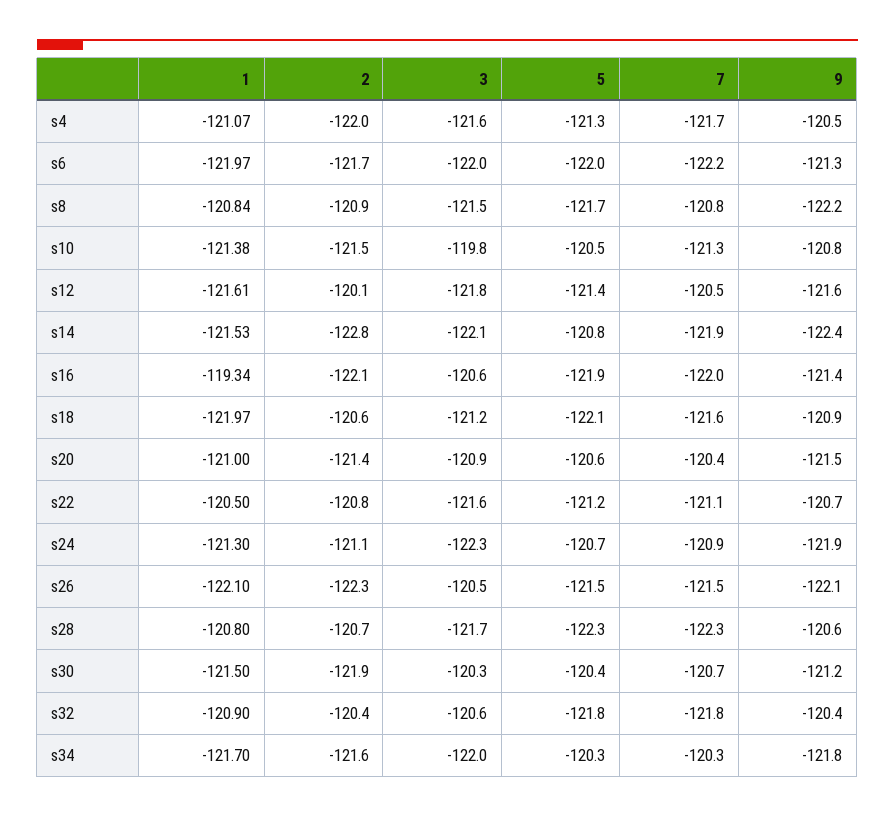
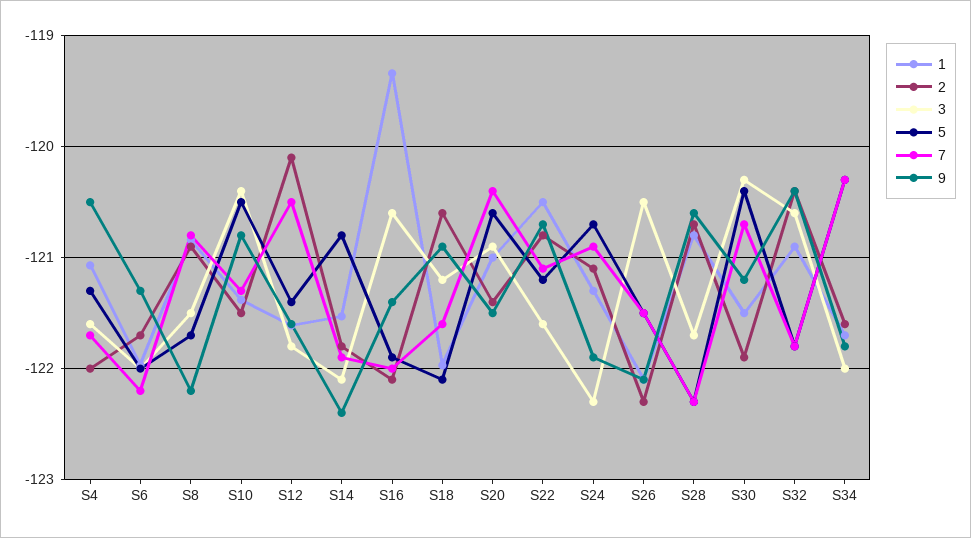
  {
    "1": {
      "s4": -121.07,
      "s6": -121.97,
      "s8": -120.84,
      "s10": -121.38,
      "s12": -121.61,
      "s14": -121.53,
      "s16": -119.34,
      "s18": -121.97,
      "s20": -121,
      "s22": -120.5,
      "s24": -121.3,
      "s26": -122.1,
      "s28": -120.8,
      "s30": -121.5,
      "s32": -120.9,
      "s34": -121.7
    },
    "2": {
      "s4": -122,
      "s6": -121.7,
      "s8": -120.9,
      "s10": -121.5,
      "s12": -120.1,
-     "s14": -122.8,
+     "s14": -121.8,
      "s16": -122.1,
      "s18": -120.6,
      "s20": -121.4,
      "s22": -120.8,
      "s24": -121.1,
      "s26": -122.3,
      "s28": -120.7,
      "s30": -121.9,
      "s32": -120.4,
      "s34": -121.6
    },
    "3": {
      "s4": -121.6,
      "s6": -122,
      "s8": -121.5,
-     "s10": -119.8,
+     "s10": -120.4,
      "s12": -121.8,
      "s14": -122.1,
      "s16": -120.6,
      "s18": -121.2,
      "s20": -120.9,
      "s22": -121.6,
      "s24": -122.3,
      "s26": -120.5,
      "s28": -121.7,
      "s30": -120.3,
      "s32": -120.6,
      "s34": -122
    },
    "5": {
      "s4": -121.3,
      "s6": -122,
      "s8": -121.7,
      "s10": -120.5,
      "s12": -121.4,
      "s14": -120.8,
      "s16": -121.9,
      "s18": -122.1,
      "s20": -120.6,
      "s22": -121.2,
      "s24": -120.7,
      "s26": -121.5,
      "s28": -122.3,
      "s30": -120.4,
      "s32": -121.8,
      "s34": -120.3
    },
    "7": {
      "s4": -121.7,
      "s6": -122.2,
      "s8": -120.8,
      "s10": -121.3,
      "s12": -120.5,
      "s14": -121.9,
      "s16": -122,
      "s18": -121.6,
      "s20": -120.4,
      "s22": -121.1,
      "s24": -120.9,
      "s26": -121.5,
      "s28": -122.3,
      "s30": -120.7,
      "s32": -121.8,
      "s34": -120.3
    },
    "9": {
      "s4": -120.5,
      "s6": -121.3,
      "s8": -122.2,
      "s10": -120.8,
      "s12": -121.6,
      "s14": -122.4,
      "s16": -121.4,
      "s18": -120.9,
      "s20": -121.5,
      "s22": -120.7,
      "s24": -121.9,
      "s26": -122.1,
      "s28": -120.6,
      "s30": -121.2,
      "s32": -120.4,
      "s34": -121.8
    }
  }

